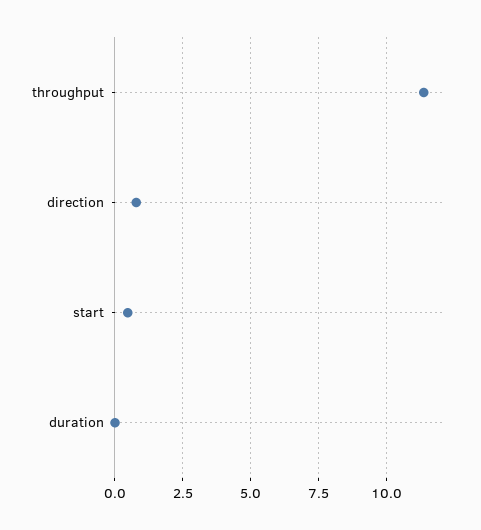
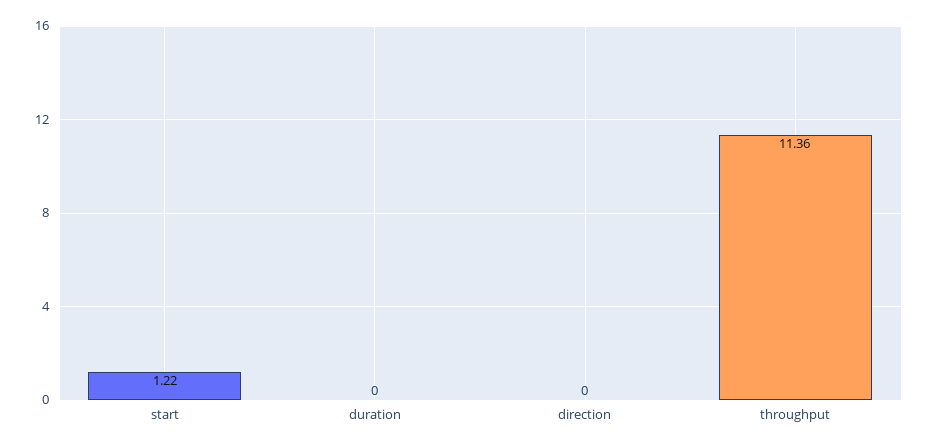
  {
    "throughput": 11.36,
-   "direction": 0.75,
+   "direction": 0,
-   "start": 0.5,
+   "start": 1.22,
    "duration": 0
  }

